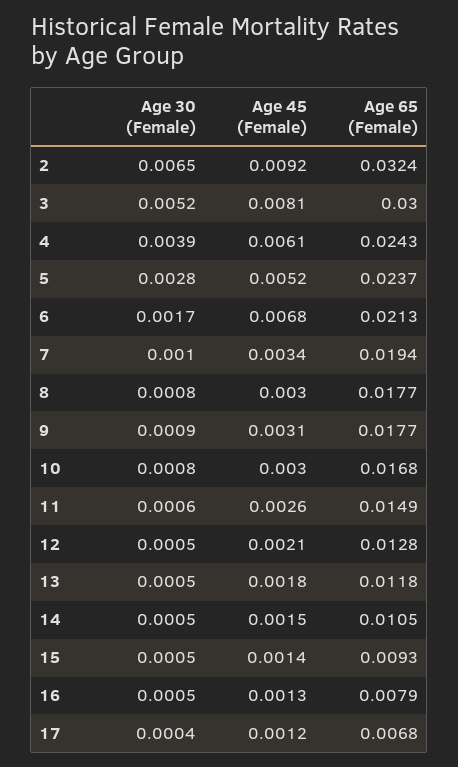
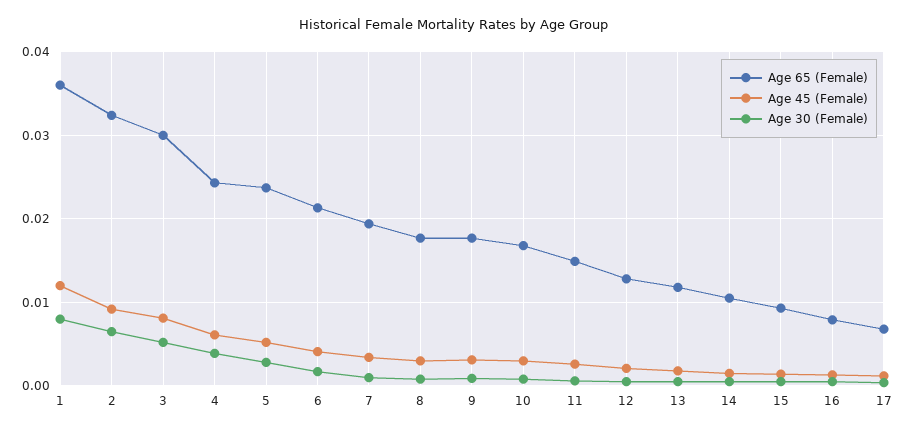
  {
    "Age 30 (Female)": {
      "2": 0.0065,
      "3": 0.0052,
      "4": 0.0039,
      "5": 0.0028,
      "6": 0.0017,
      "7": 0.001,
      "8": 0.0008,
      "9": 0.0009,
      "10": 0.0008,
      "11": 0.0006,
      "12": 0.0005,
      "13": 0.0005,
      "14": 0.0005,
      "15": 0.0005,
      "16": 0.0005,
-     "17": 0.0004
+     "17": 0.0004,
+     "1": 0.008
    },
    "Age 45 (Female)": {
      "2": 0.0092,
      "3": 0.0081,
      "4": 0.0061,
      "5": 0.0052,
-     "6": 0.0068,
+     "6": 0.004,
      "7": 0.0034,
      "8": 0.003,
      "9": 0.0031,
      "10": 0.003,
      "11": 0.0026,
      "12": 0.0021,
      "13": 0.0018,
      "14": 0.0015,
      "15": 0.0014,
      "16": 0.0013,
-     "17": 0.0012
+     "17": 0.0012,
+     "1": 0.012
    },
    "Age 65 (Female)": {
      "2": 0.0324,
      "3": 0.03,
      "4": 0.0243,
      "5": 0.0237,
      "6": 0.0213,
      "7": 0.0194,
      "8": 0.0177,
      "9": 0.0177,
      "10": 0.0168,
      "11": 0.0149,
      "12": 0.0128,
      "13": 0.0118,
      "14": 0.0105,
      "15": 0.0093,
      "16": 0.0079,
-     "17": 0.0068
+     "17": 0.0068,
+     "1": 0.036
    }
  }

